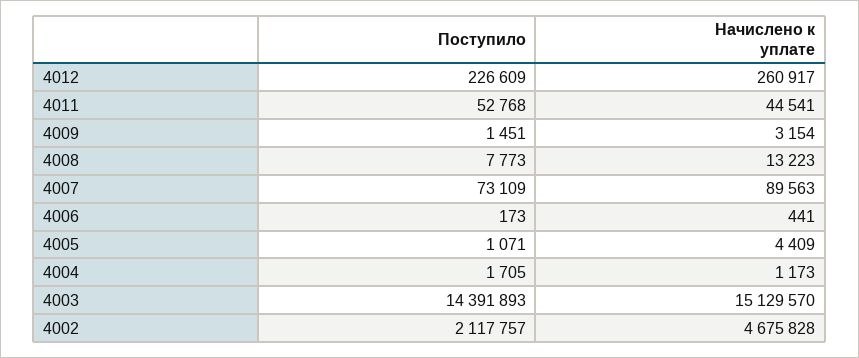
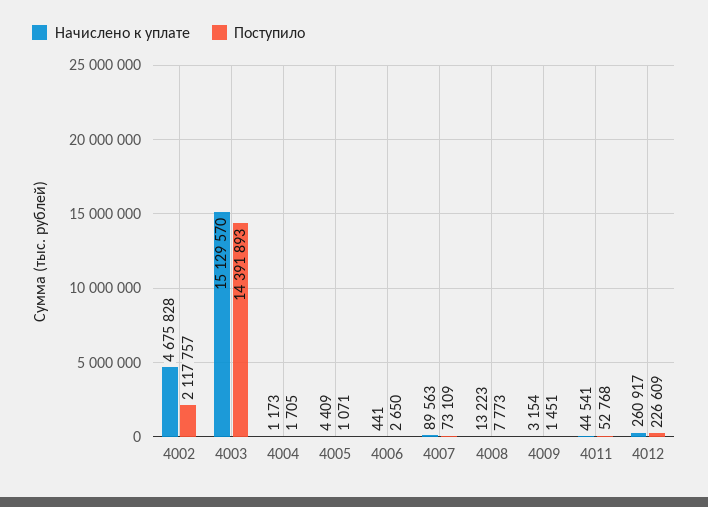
  {
    "Поступило": {
      "4012": 226609,
      "4011": 52768,
      "4009": 1451,
      "4008": 7773,
      "4007": 73109,
-     "4006": 173,
+     "4006": 2650,
      "4005": 1071,
      "4004": 1705,
      "4003": 14391893,
      "4002": 2117757
    },
    "Начислено к уплате": {
      "4012": 260917,
      "4011": 44541,
      "4009": 3154,
      "4008": 13223,
      "4007": 89563,
      "4006": 441,
      "4005": 4409,
      "4004": 1173,
      "4003": 15129570,
      "4002": 4675828
    }
  }

